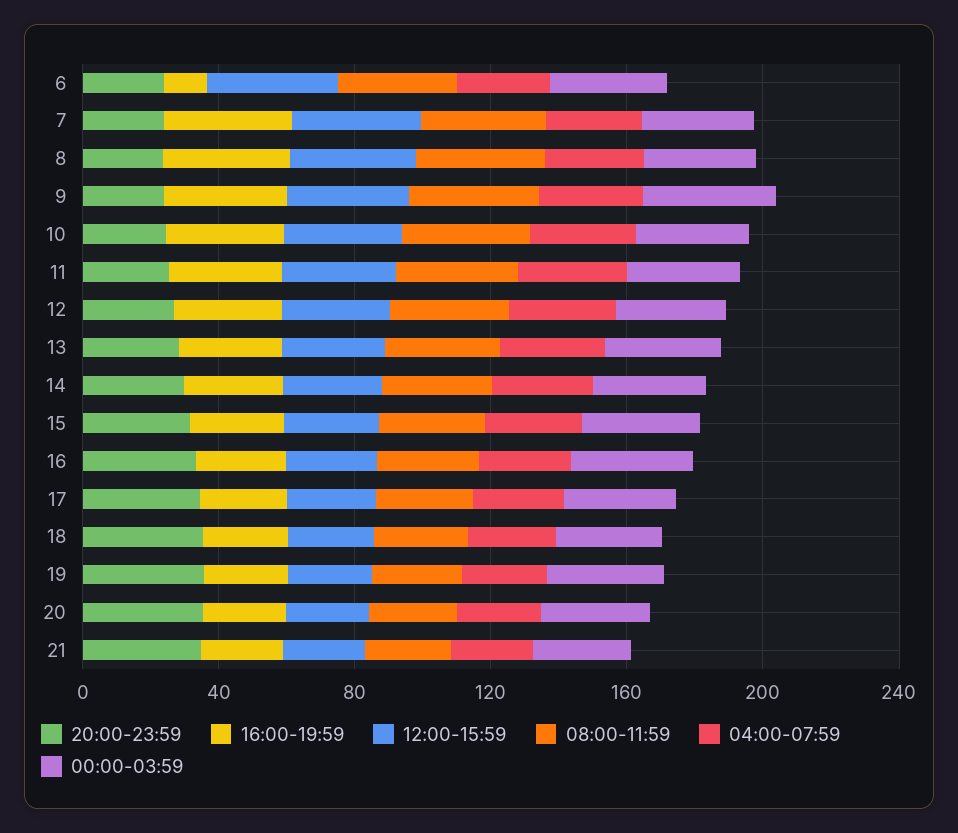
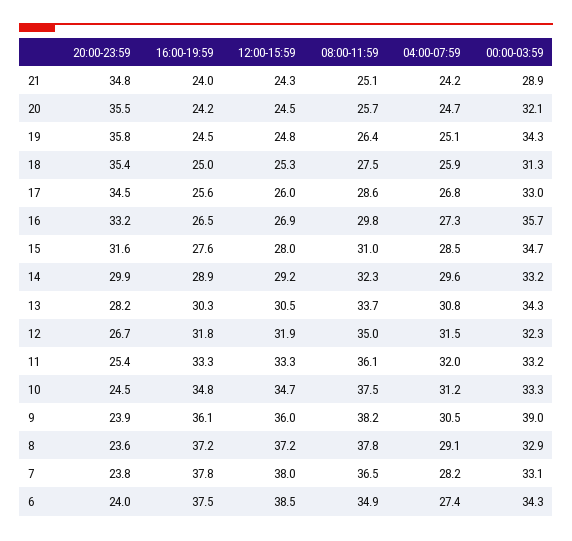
  {
    "20:00-23:59": {
      "6": 24,
      "7": 23.8,
      "8": 23.6,
      "9": 23.9,
      "10": 24.5,
      "11": 25.4,
      "12": 26.7,
      "13": 28.2,
      "14": 29.9,
      "15": 31.6,
      "16": 33.2,
      "17": 34.5,
      "18": 35.4,
      "19": 35.8,
      "20": 35.5,
      "21": 34.8
    },
    "16:00-19:59": {
-     "6": 10,
+     "6": 37.5,
      "7": 37.8,
      "8": 37.2,
      "9": 36.1,
      "10": 34.8,
      "11": 33.3,
      "12": 31.8,
      "13": 30.3,
      "14": 28.9,
      "15": 27.6,
      "16": 26.5,
      "17": 25.6,
      "18": 25,
      "19": 24.5,
      "20": 24.2,
      "21": 24
    },
    "12:00-15:59": {
      "6": 38.5,
      "7": 38,
      "8": 37.2,
      "9": 36,
      "10": 34.7,
      "11": 33.3,
      "12": 31.9,
      "13": 30.5,
      "14": 29.2,
      "15": 28,
      "16": 26.9,
      "17": 26,
      "18": 25.3,
      "19": 24.8,
      "20": 24.5,
      "21": 24.3
    },
    "08:00-11:59": {
      "6": 34.9,
      "7": 36.5,
      "8": 37.8,
      "9": 38.2,
      "10": 37.5,
      "11": 36.1,
      "12": 35,
      "13": 33.7,
      "14": 32.3,
      "15": 31,
      "16": 29.8,
      "17": 28.6,
      "18": 27.5,
      "19": 26.4,
      "20": 25.7,
      "21": 25.1
    },
    "04:00-07:59": {
      "6": 27.4,
      "7": 28.2,
      "8": 29.1,
      "9": 30.5,
      "10": 31.2,
      "11": 32,
      "12": 31.5,
      "13": 30.8,
      "14": 29.6,
      "15": 28.5,
      "16": 27.3,
      "17": 26.8,
      "18": 25.9,
      "19": 25.1,
      "20": 24.7,
      "21": 24.2
    },
    "00:00-03:59": {
      "6": 34.3,
      "7": 33.1,
      "8": 32.9,
      "9": 39,
      "10": 33.3,
      "11": 33.2,
      "12": 32.3,
      "13": 34.3,
      "14": 33.2,
      "15": 34.7,
      "16": 35.7,
      "17": 33,
      "18": 31.3,
      "19": 34.3,
      "20": 32.1,
      "21": 28.9
    }
  }

